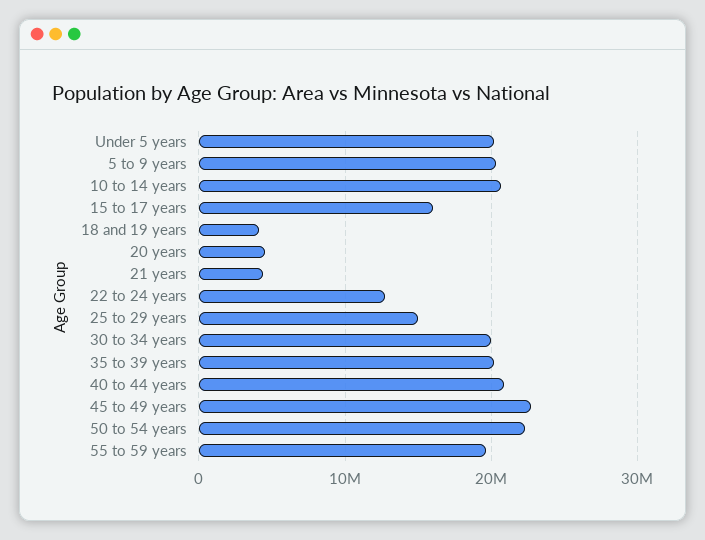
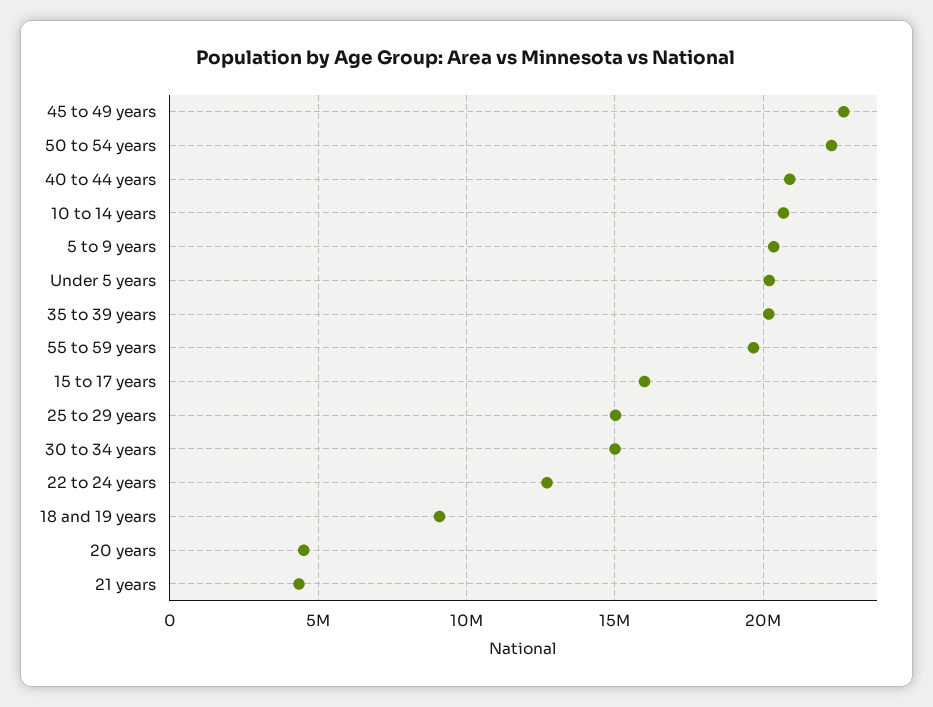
  {
    "Under 5 years": 20000000,
    "5 to 9 years": 20500000,
    "10 to 14 years": 20500000,
    "15 to 17 years": 16000000,
-   "18 and 19 years": 4000000,
+   "18 and 19 years": 9000000,
    "20 years": 4500000,
    "21 years": 4500000,
    "22 to 24 years": 12500000,
    "25 to 29 years": 15000000,
-   "30 to 34 years": 20000000,
+   "30 to 34 years": 15000000,
    "35 to 39 years": 20000000,
    "40 to 44 years": 21000000,
    "45 to 49 years": 22500000,
    "50 to 54 years": 22500000,
    "55 to 59 years": 19500000
  }

